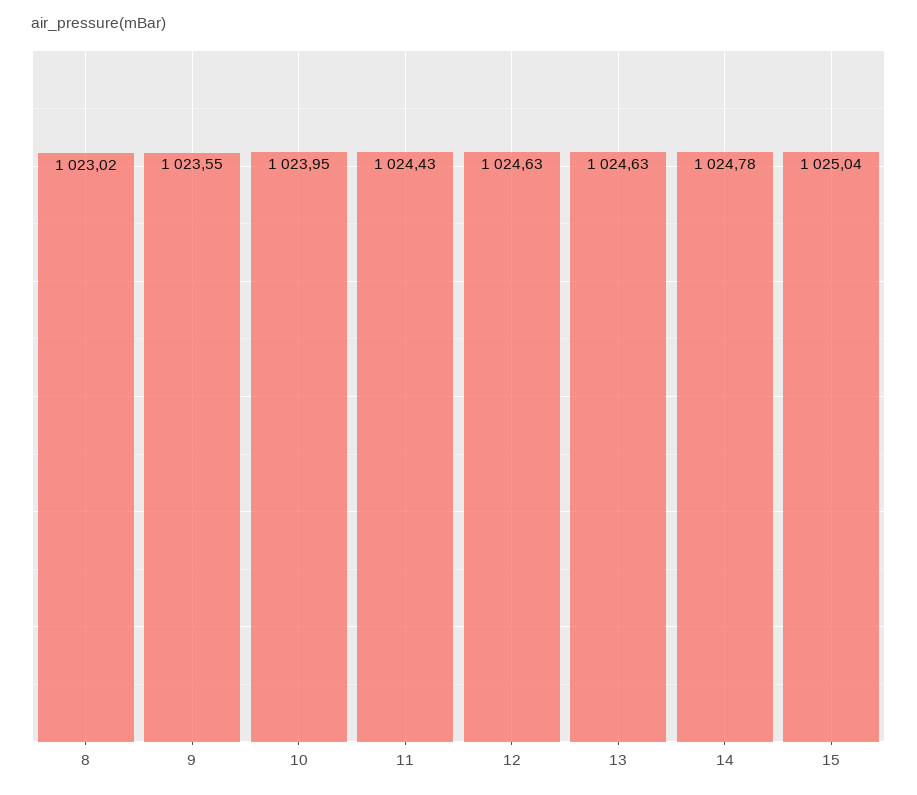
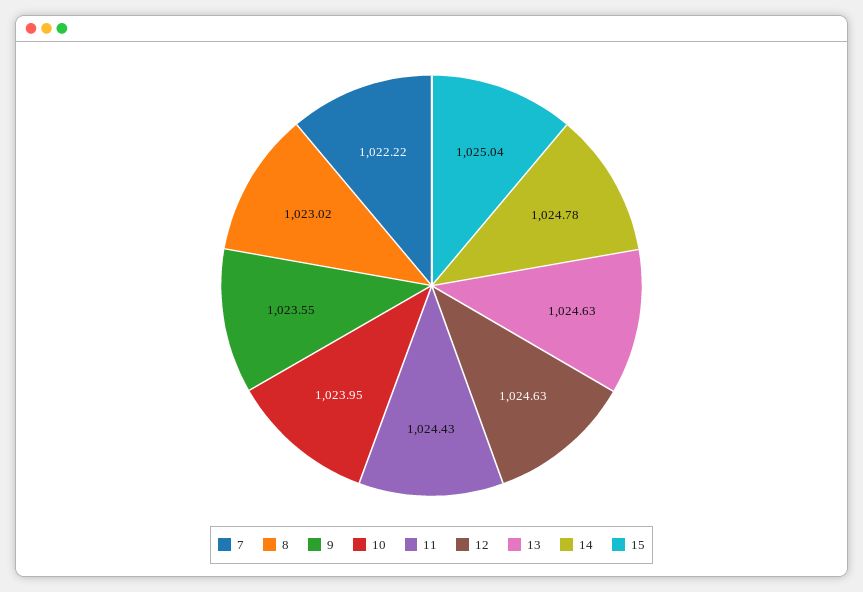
  {
    "8": 1023.02,
    "9": 1023.55,
    "10": 1023.95,
    "11": 1024.43,
    "12": 1024.63,
    "13": 1024.63,
    "14": 1024.78,
-   "15": 1025.04
+   "15": 1025.04,
+   "7": 1022.22
  }

